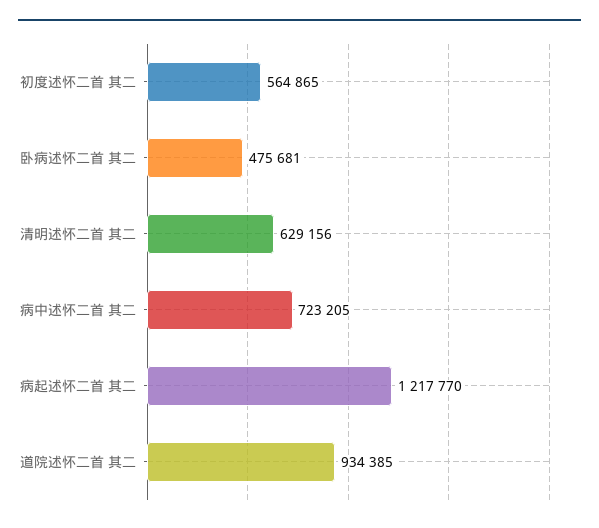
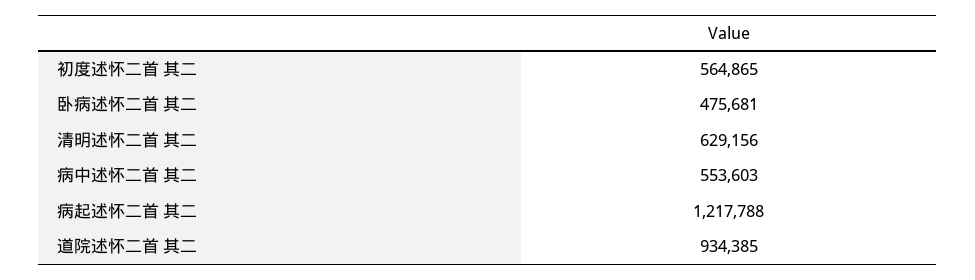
  {
    "初度述怀二首 其二": 564865,
    "卧病述怀二首 其二": 475681,
    "清明述怀二首 其二": 629156,
-   "病中述怀二首 其二": 723205,
+   "病中述怀二首 其二": 553603,
-   "病起述怀二首 其二": 1217770,
+   "病起述怀二首 其二": 1217788,
    "道院述怀二首 其二": 934385
  }

